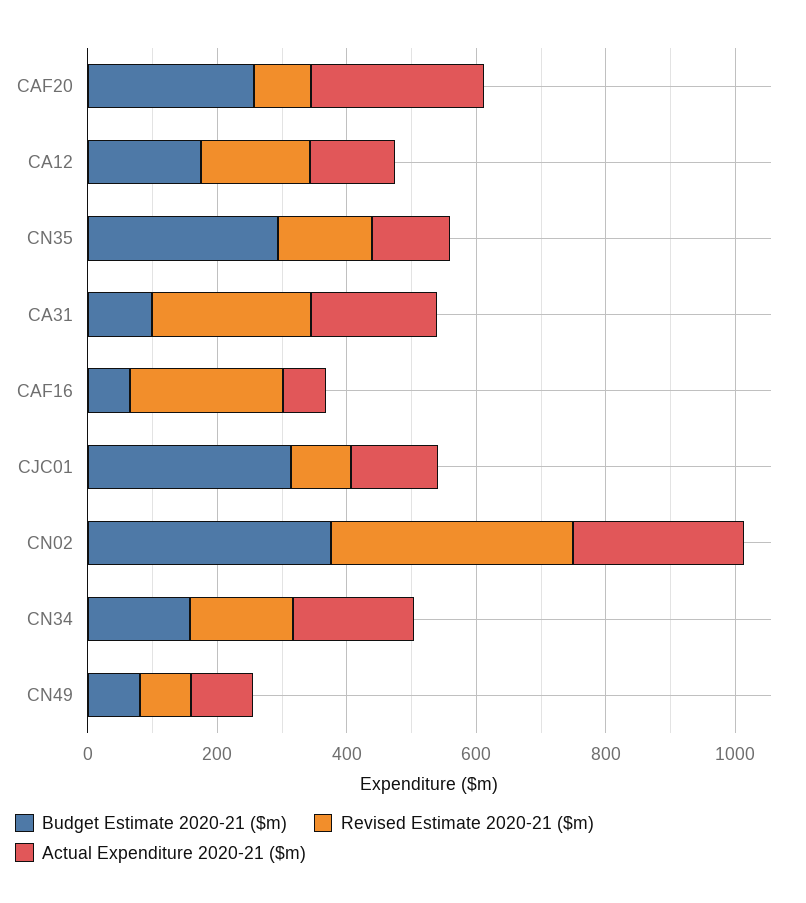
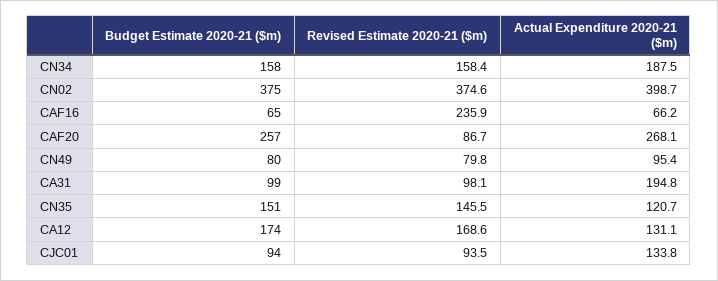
  {
    "Budget Estimate 2020-21 ($m)": {
      "CAF20": 257,
      "CA12": 174,
-     "CN35": 300,
+     "CN35": 151,
      "CA31": 99,
      "CAF16": 65,
-     "CJC01": 300,
+     "CJC01": 94,
      "CN02": 375,
      "CN34": 158,
      "CN49": 80
    },
    "Revised Estimate 2020-21 ($m)": {
      "CAF20": 86.7,
      "CA12": 168.6,
      "CN35": 145.5,
-     "CA31": 250,
+     "CA31": 98.1,
      "CAF16": 235.9,
      "CJC01": 93.5,
      "CN02": 374.6,
      "CN34": 158.4,
      "CN49": 79.8
    },
    "Actual Expenditure 2020-21 ($m)": {
      "CAF20": 268.1,
      "CA12": 131.1,
      "CN35": 120.7,
      "CA31": 194.8,
      "CAF16": 66.2,
      "CJC01": 133.8,
-     "CN02": 250,
+     "CN02": 398.7,
      "CN34": 187.5,
      "CN49": 95.4
    }
  }

